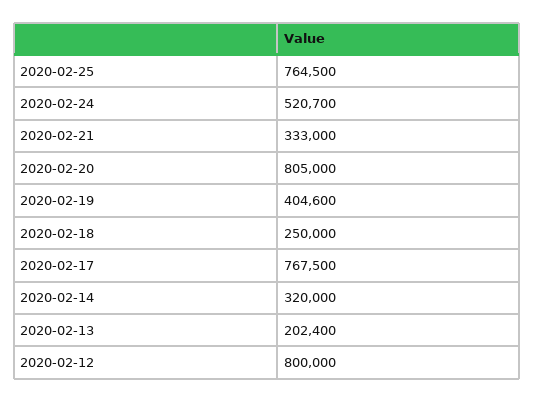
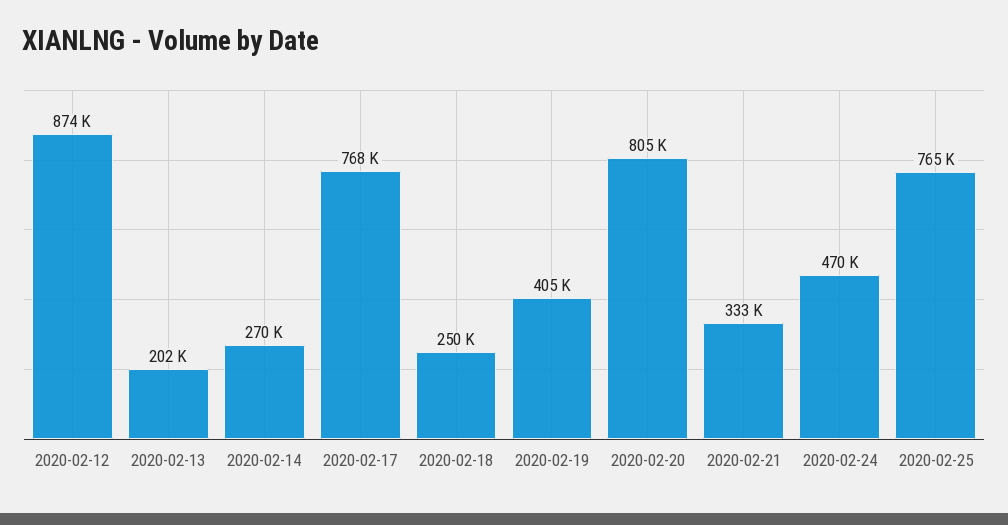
  {
    "2020-02-25": 764500,
-   "2020-02-24": 520700,
+   "2020-02-24": 470000,
    "2020-02-21": 333000,
    "2020-02-20": 805000,
    "2020-02-19": 404600,
    "2020-02-18": 250000,
    "2020-02-17": 767500,
-   "2020-02-14": 320000,
+   "2020-02-14": 270000,
    "2020-02-13": 202400,
-   "2020-02-12": 800000
+   "2020-02-12": 874000
  }

